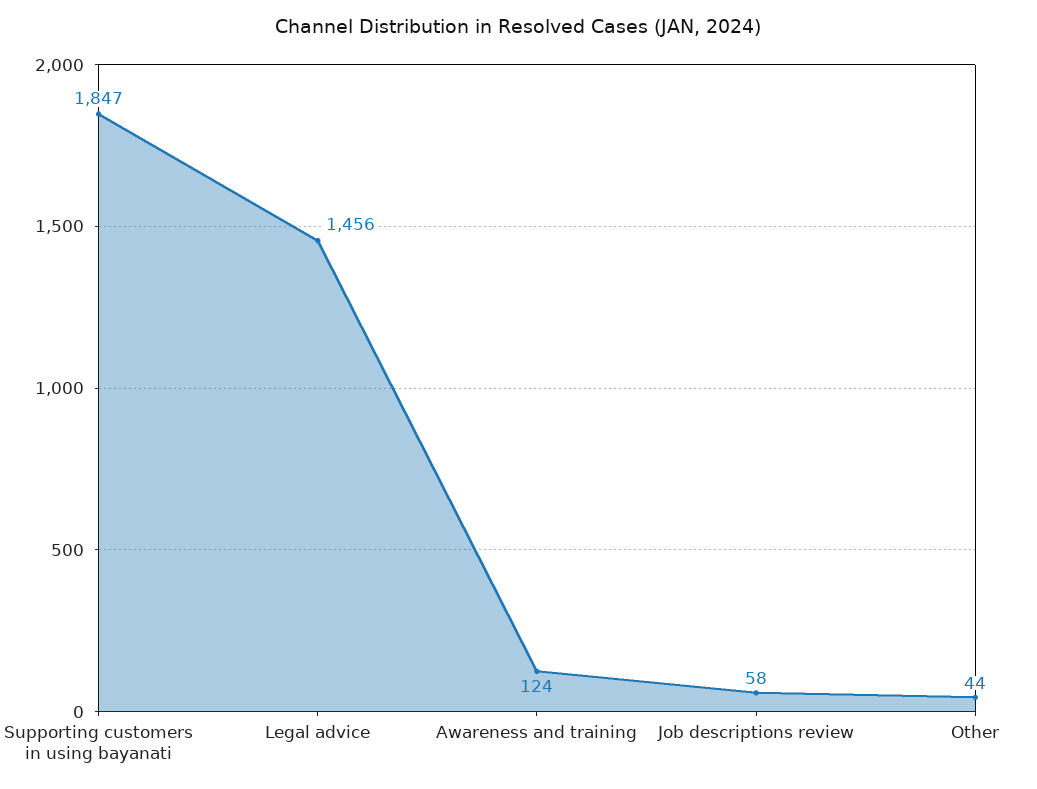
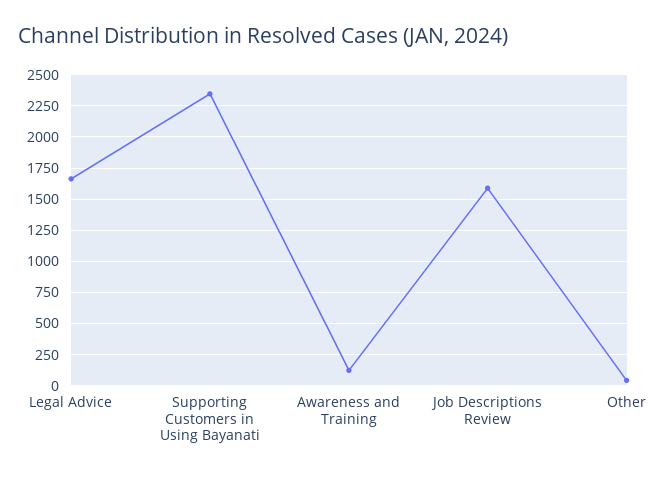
  {
-   "Supporting customers in using bayanati": 1847,
+   "Supporting customers in using bayanati": 2350,
-   "Legal advice": 1456,
+   "Legal advice": 1650,
    "Awareness and training": 124,
-   "Job descriptions review": 58,
+   "Job descriptions review": 1600,
    "Other": 44
  }

